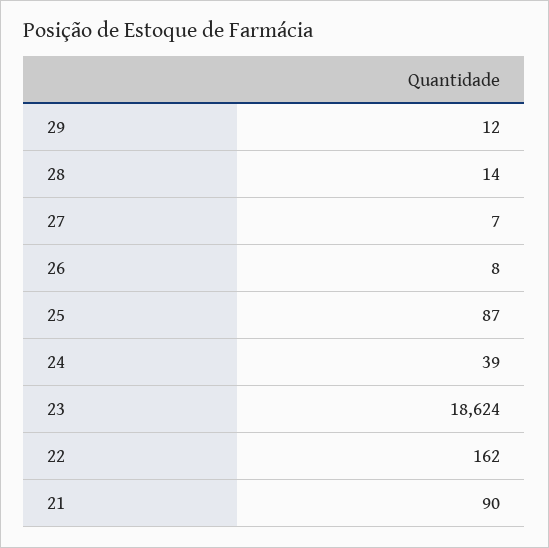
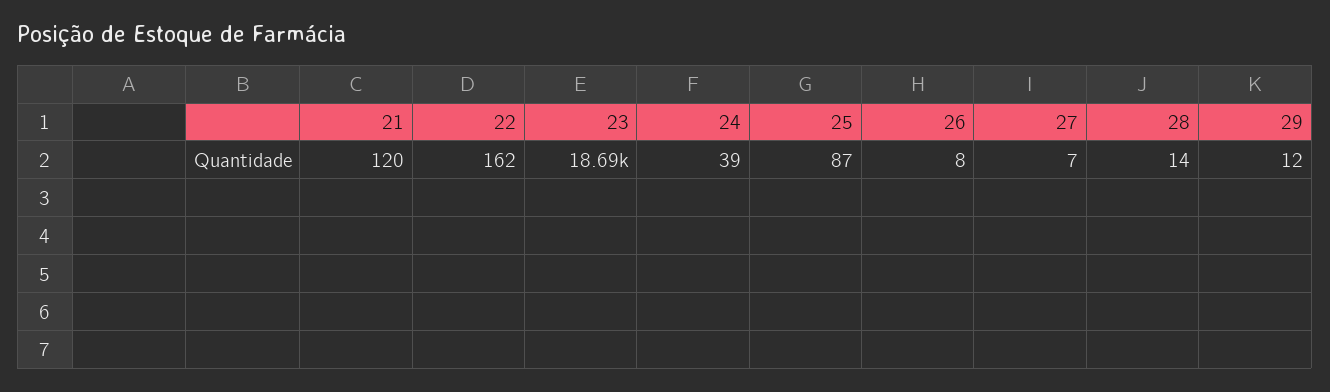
  {
    "29": 12,
    "28": 14,
    "27": 7,
    "26": 8,
    "25": 87,
    "24": 39,
-   "23": 18624,
+   "23": 18690,
    "22": 162,
-   "21": 90
+   "21": 120
  }

